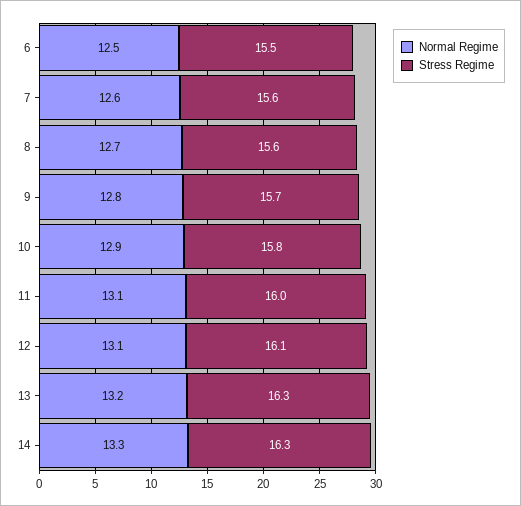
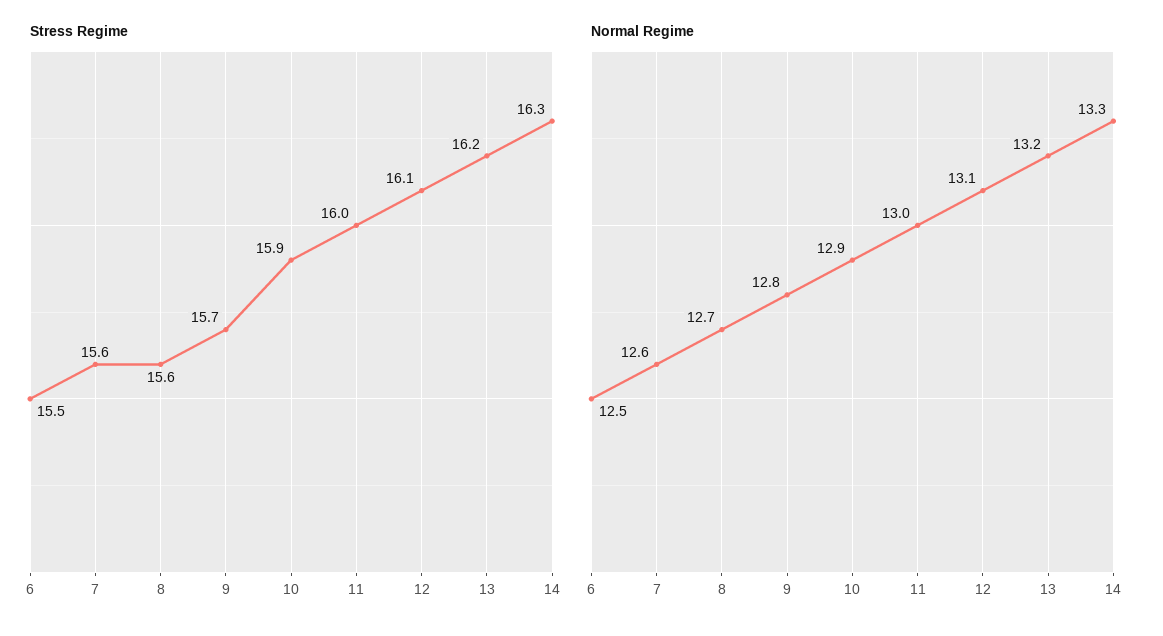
  {
    "Normal Regime": {
      "6": 12.5,
      "7": 12.6,
      "8": 12.7,
      "9": 12.8,
      "10": 12.9,
-     "11": 13.1,
+     "11": 13,
      "12": 13.1,
      "13": 13.2,
      "14": 13.3
    },
    "Stress Regime": {
      "6": 15.5,
      "7": 15.6,
      "8": 15.6,
      "9": 15.7,
-     "10": 15.8,
+     "10": 15.9,
      "11": 16,
      "12": 16.1,
-     "13": 16.3,
+     "13": 16.2,
      "14": 16.3
    }
  }

